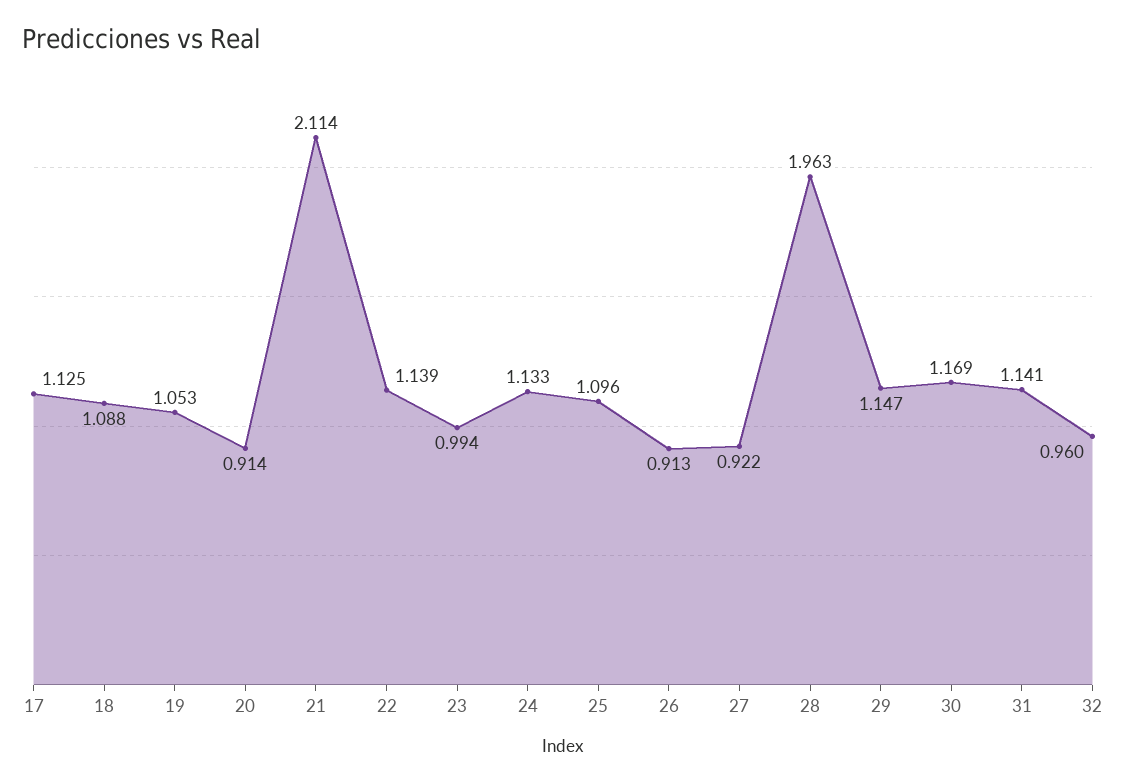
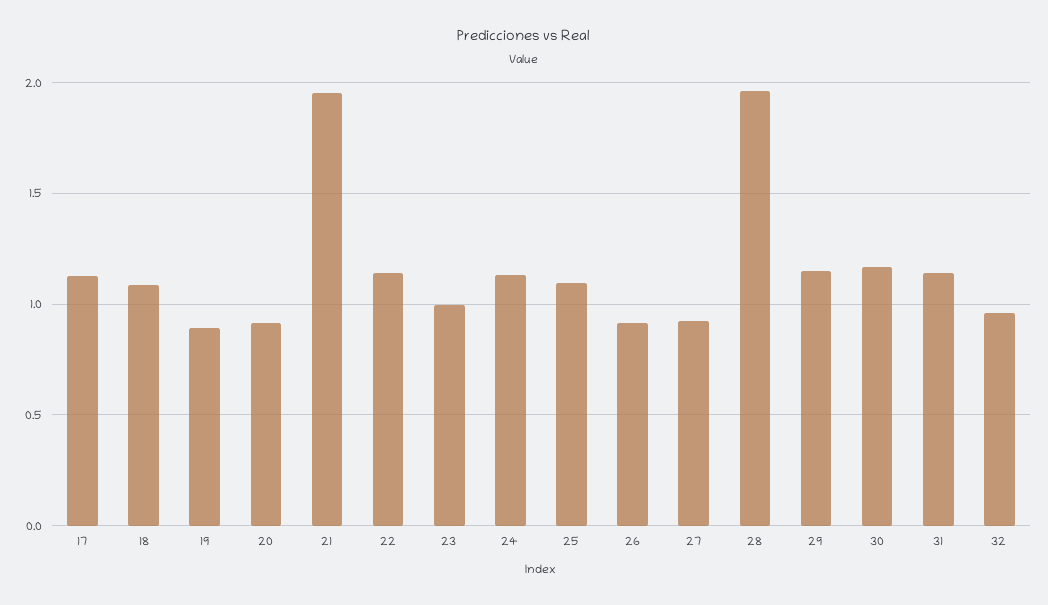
  {
    "17": 1.125,
    "18": 1.088,
-   "19": 1.053,
+   "19": 0.9,
    "20": 0.914,
-   "21": 2.114,
+   "21": 1.95,
    "22": 1.139,
    "23": 0.994,
    "24": 1.133,
    "25": 1.096,
    "26": 0.913,
    "27": 0.922,
    "28": 1.963,
    "29": 1.147,
    "30": 1.169,
    "31": 1.141,
    "32": 0.96
  }

